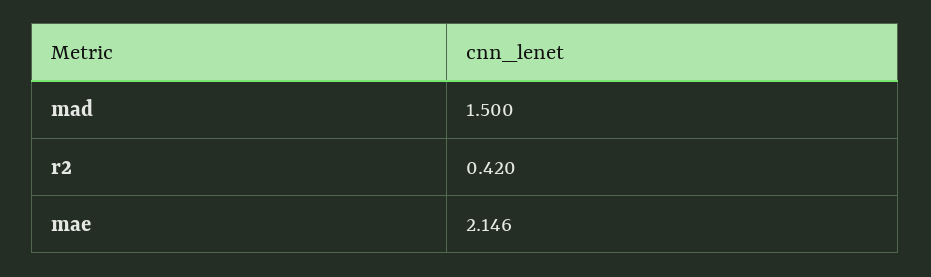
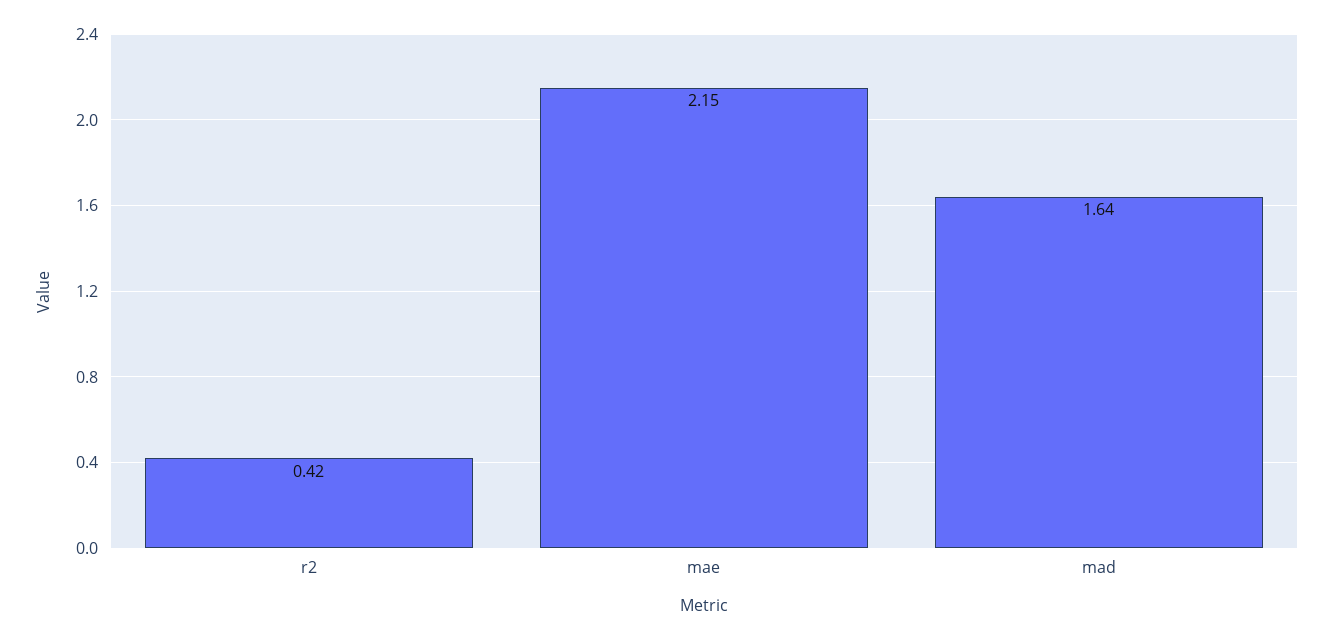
  {
-   "mad": 1.5,
+   "mad": 1.64,
    "r2": 0.42,
    "mae": 2.146
  }

